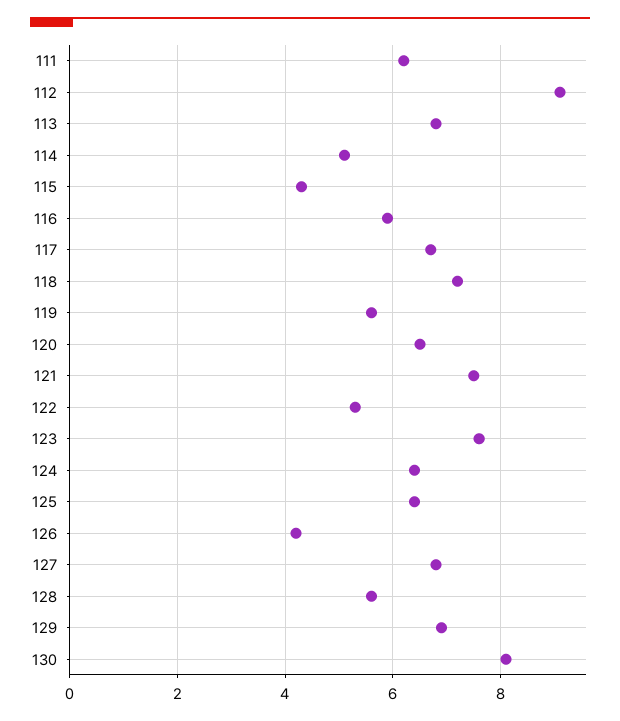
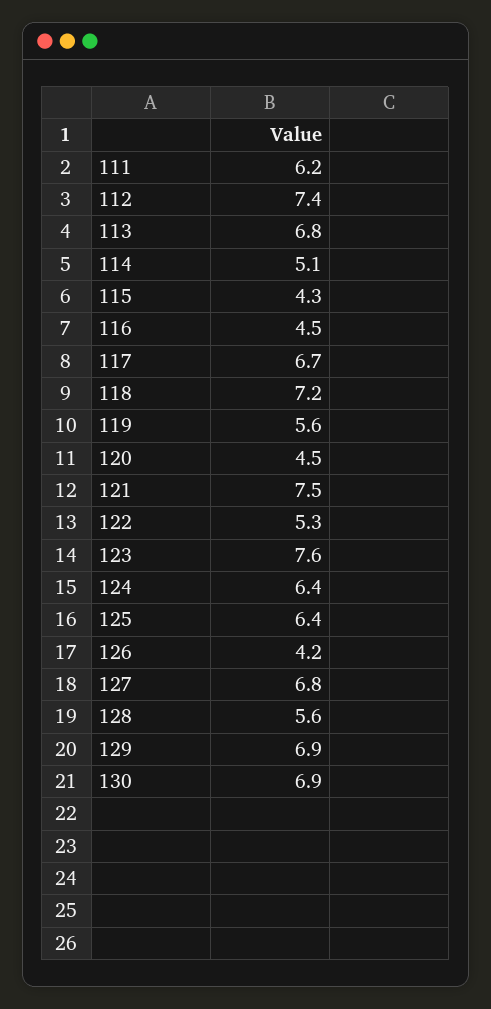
  {
    "111": 6.2,
-   "112": 9,
+   "112": 7.4,
    "113": 6.8,
    "114": 5.1,
    "115": 4.3,
-   "116": 6,
+   "116": 4.5,
    "117": 6.7,
    "118": 7.2,
    "119": 5.6,
-   "120": 6.5,
+   "120": 4.5,
    "121": 7.5,
    "122": 5.3,
    "123": 7.6,
    "124": 6.4,
    "125": 6.4,
    "126": 4.2,
    "127": 6.8,
    "128": 5.6,
    "129": 6.9,
-   "130": 8
+   "130": 6.9
  }

